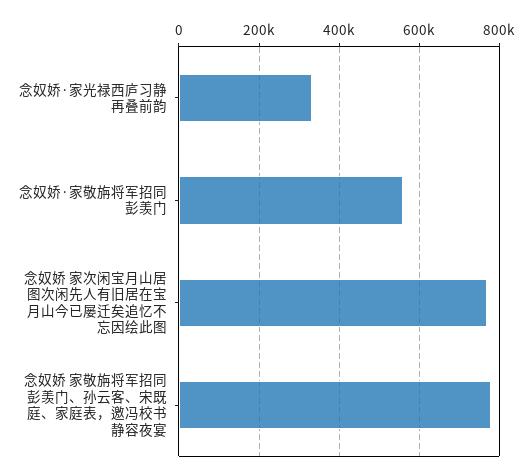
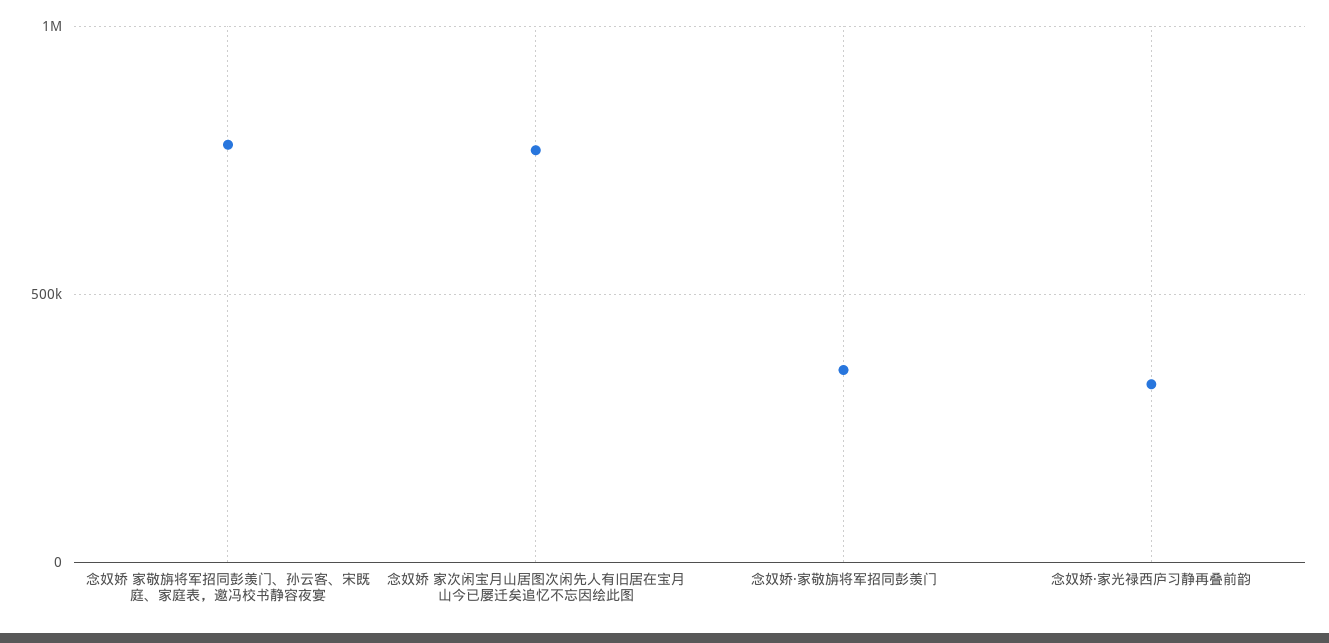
  {
    "念奴娇·家光禄西庐习静再叠前韵": 340000,
-   "念奴娇·家敬旃将军招同彭羡门": 560000,
+   "念奴娇·家敬旃将军招同彭羡门": 350000,
    "念奴娇 家次闲宝月山居图次闲先人有旧居在宝月山今已屡迁矣追忆不忘因绘此图": 760000,
    "念奴娇 家敬旃将军招同彭羡门、孙云客、宋既庭、家庭表，邀冯校书静容夜宴": 780000
  }

